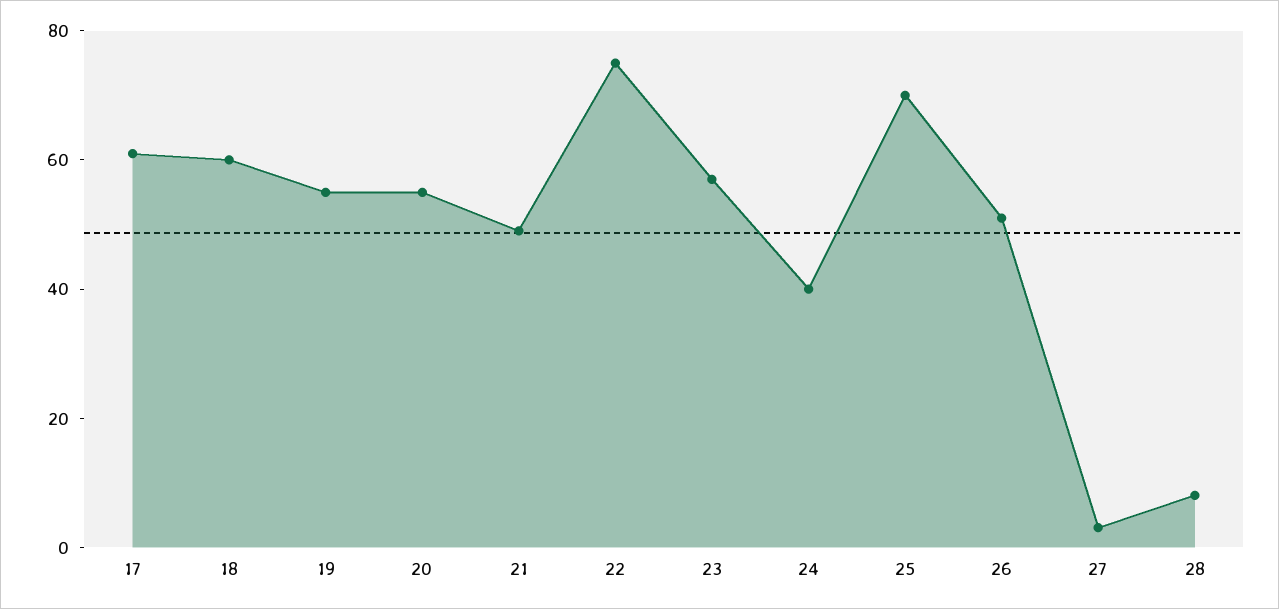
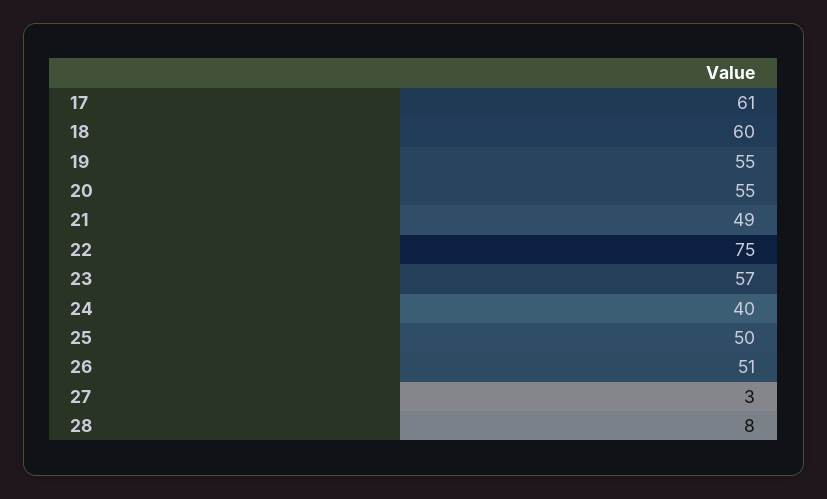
  {
    "17": 61,
    "18": 60,
    "19": 55,
    "20": 55,
    "21": 49,
    "22": 75,
    "23": 57,
    "24": 40,
-   "25": 70,
+   "25": 50,
    "26": 51,
    "27": 3,
    "28": 8
  }

